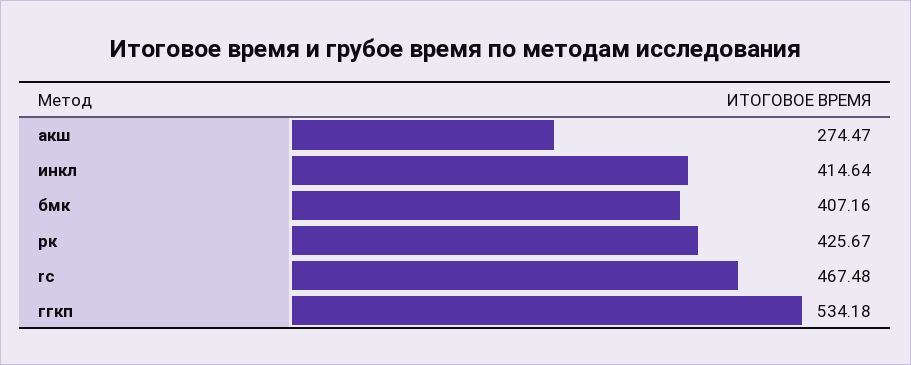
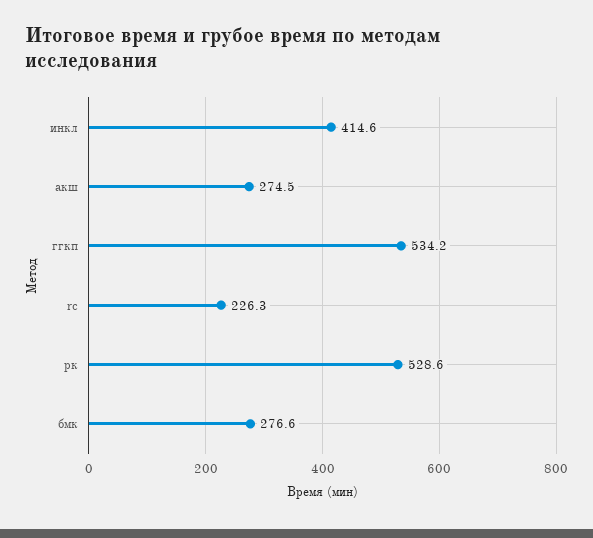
  {
    "акш": 274.47,
    "инкл": 414.64,
-   "бмк": 407.16,
+   "бмк": 276.6,
-   "рк": 425.67,
+   "рк": 528.6,
-   "rc": 467.48,
+   "rc": 226.3,
    "ггкп": 534.18
  }

